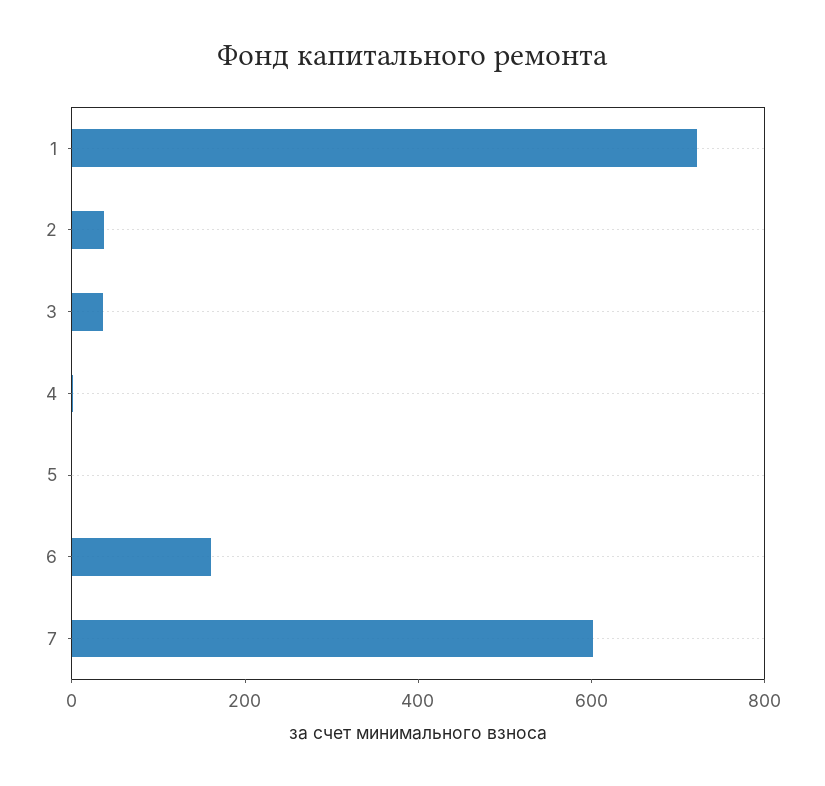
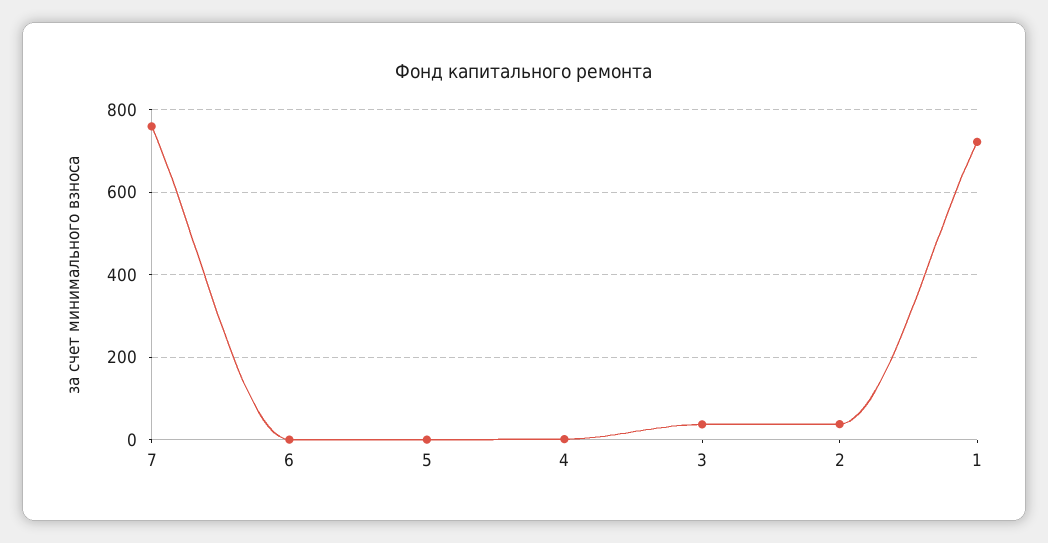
  {
    "1": 720,
    "2": 40,
    "3": 40,
    "4": 0,
    "5": 0,
-   "6": 150,
+   "6": 0,
-   "7": 600
+   "7": 760
  }

